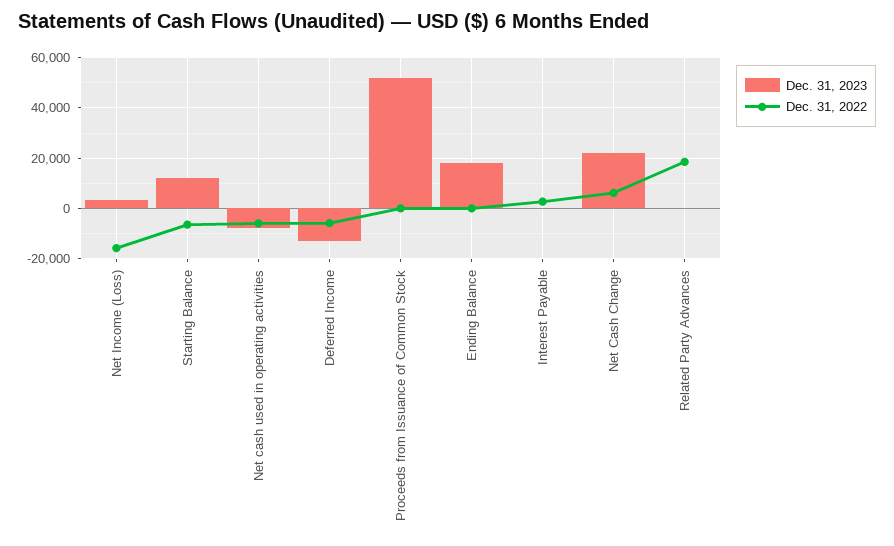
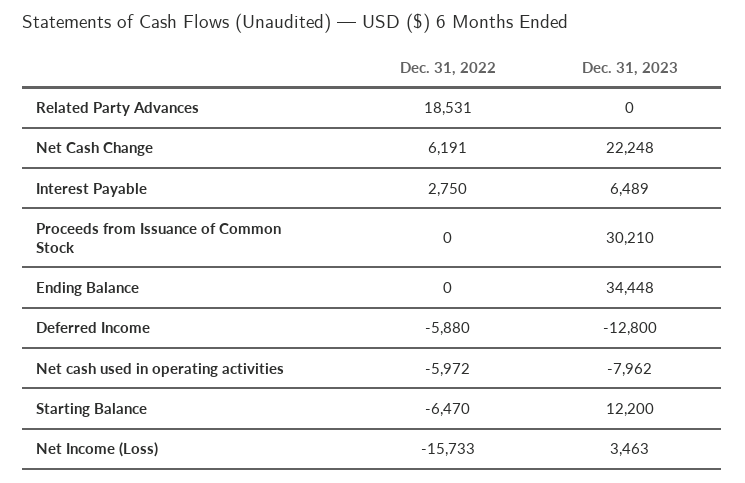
  {
    "Dec. 31, 2023": {
      "Net Income (Loss)": 3463,
      "Starting Balance": 12200,
      "Net cash used in operating activities": -7962,
      "Deferred Income": -12800,
-     "Proceeds from Issuance of Common Stock": 52500,
+     "Proceeds from Issuance of Common Stock": 30210,
-     "Ending Balance": 17500,
+     "Ending Balance": 34448,
-     "Interest Payable": 0,
+     "Interest Payable": 6489,
      "Net Cash Change": 22248,
      "Related Party Advances": 0
    },
    "Dec. 31, 2022": {
      "Net Income (Loss)": -15733,
      "Starting Balance": -6470,
      "Net cash used in operating activities": -5972,
      "Deferred Income": -5880,
      "Proceeds from Issuance of Common Stock": 0,
      "Ending Balance": 0,
      "Interest Payable": 2750,
      "Net Cash Change": 6191,
      "Related Party Advances": 18531
    }
  }

